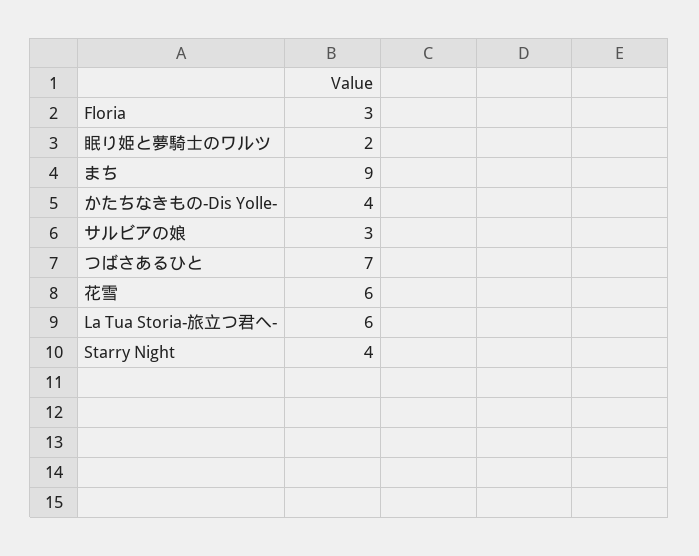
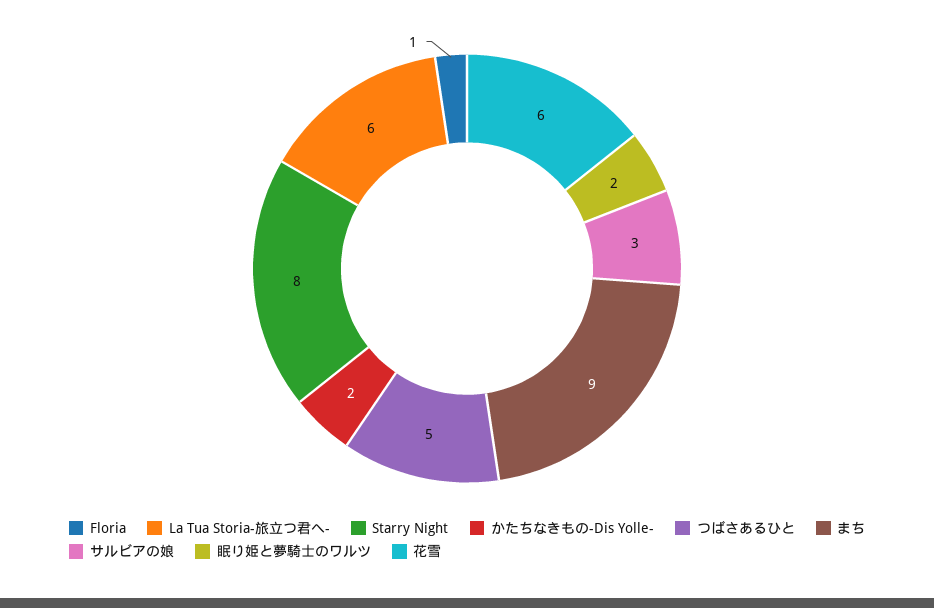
  {
-   "Floria": 3,
+   "Floria": 1,
    "眠り姫と夢騎士のワルツ": 2,
    "まち": 9,
-   "かたちなきもの-Dis Yolle-": 4,
+   "かたちなきもの-Dis Yolle-": 2,
    "サルビアの娘": 3,
-   "つばさあるひと": 7,
+   "つばさあるひと": 5,
    "花雪": 6,
    "La Tua Storia-旅立つ君へ-": 6,
-   "Starry Night": 4
+   "Starry Night": 8
  }

